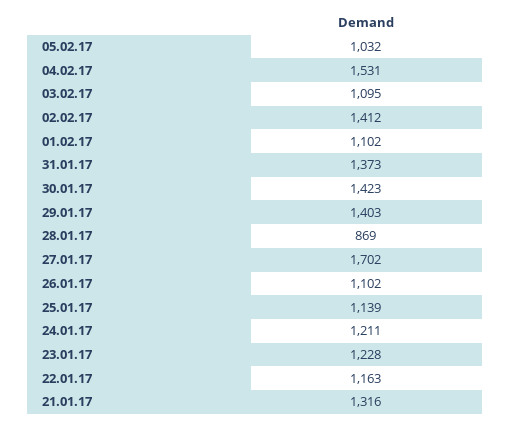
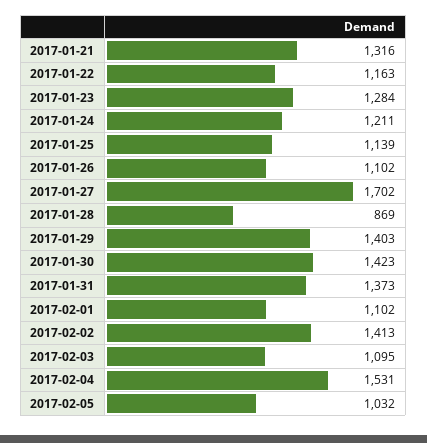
  {
    "05.02.17": 1032,
    "04.02.17": 1531,
    "03.02.17": 1095,
-   "02.02.17": 1412,
+   "02.02.17": 1413,
    "01.02.17": 1102,
    "31.01.17": 1373,
    "30.01.17": 1423,
    "29.01.17": 1403,
    "28.01.17": 869,
    "27.01.17": 1702,
    "26.01.17": 1102,
    "25.01.17": 1139,
    "24.01.17": 1211,
-   "23.01.17": 1228,
+   "23.01.17": 1284,
    "22.01.17": 1163,
    "21.01.17": 1316
  }

